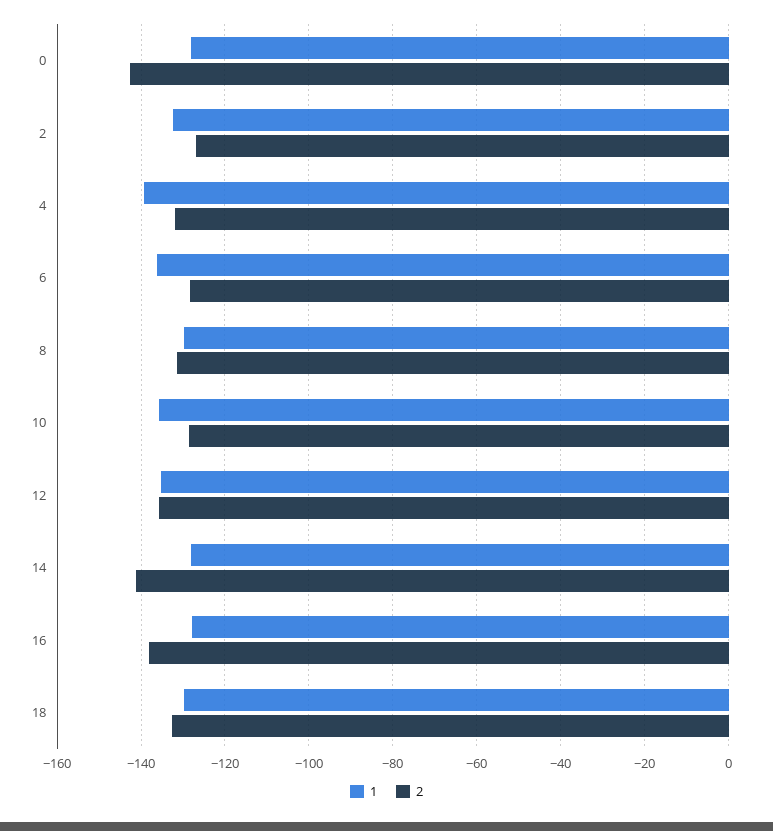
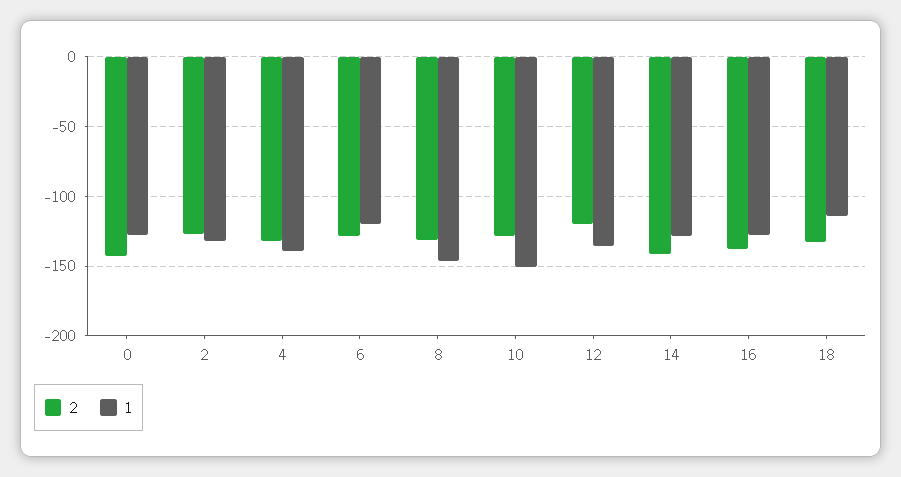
  {
    "1": {
      "0": -128,
      "2": -132,
      "4": -140,
-     "6": -136,
+     "6": -120,
-     "8": -130,
+     "8": -145,
-     "10": -136,
+     "10": -150,
      "12": -136,
      "14": -128,
      "16": -128,
-     "18": -130
+     "18": -115
    },
    "2": {
      "0": -142,
      "2": -126,
      "4": -132,
      "6": -128,
      "8": -132,
      "10": -128,
-     "12": -136,
+     "12": -120,
      "14": -142,
      "16": -138,
      "18": -132
    }
  }

